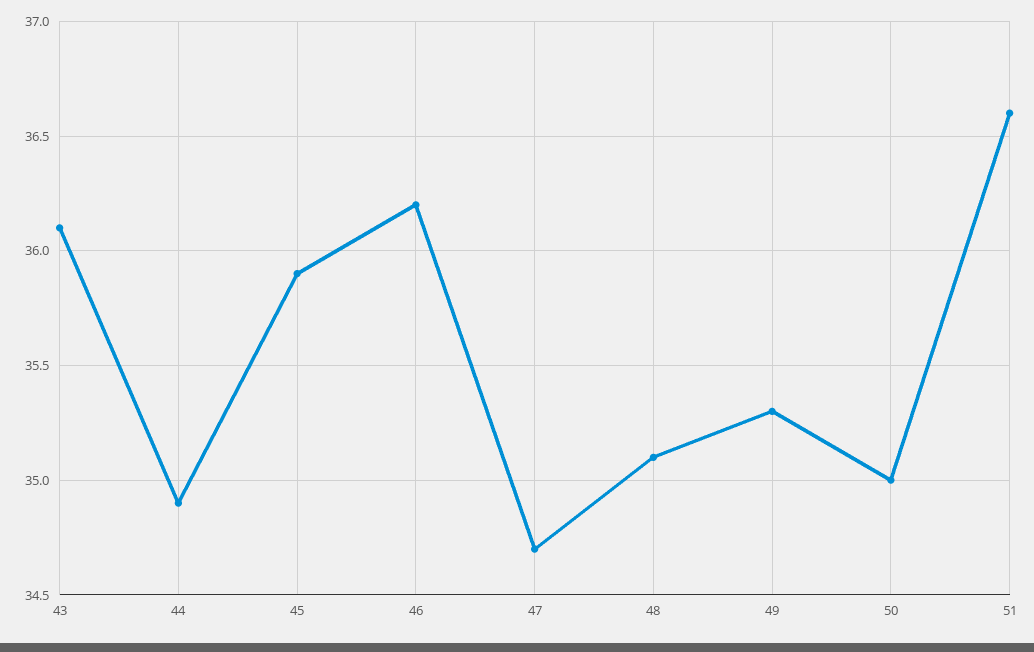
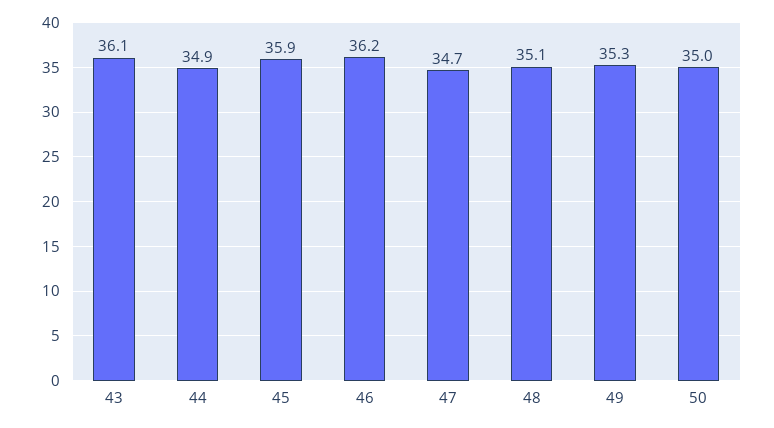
  {
    "43": 36.1,
    "44": 34.9,
    "45": 35.9,
    "46": 36.2,
    "47": 34.7,
    "48": 35.1,
    "49": 35.3,
-   "50": 35,
+   "50": 35
-   "51": 36.6
  }

